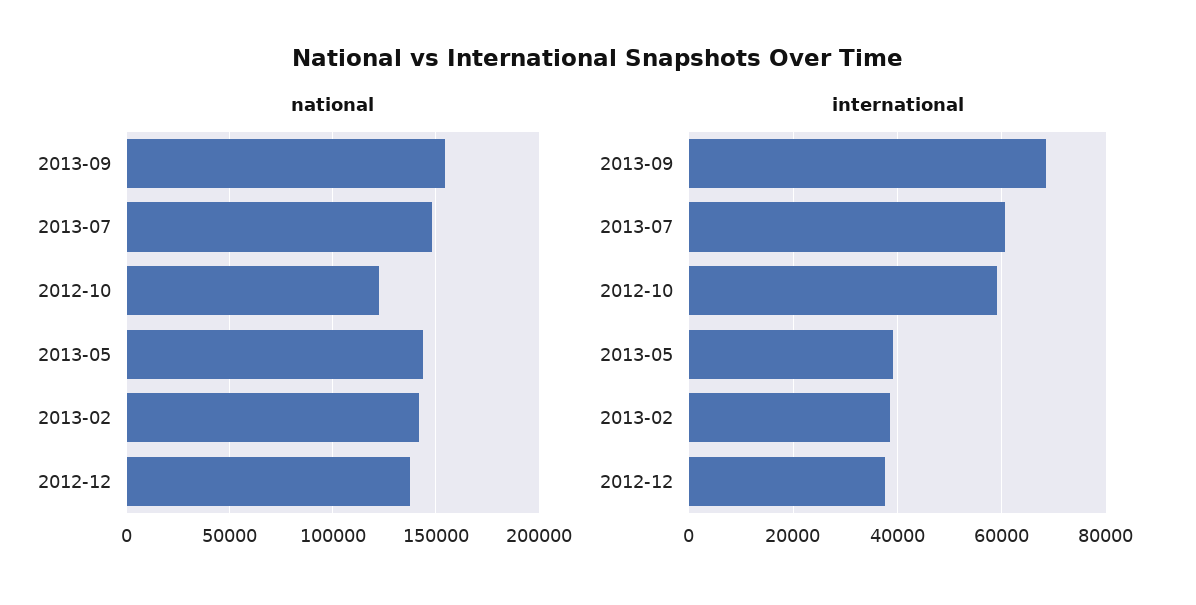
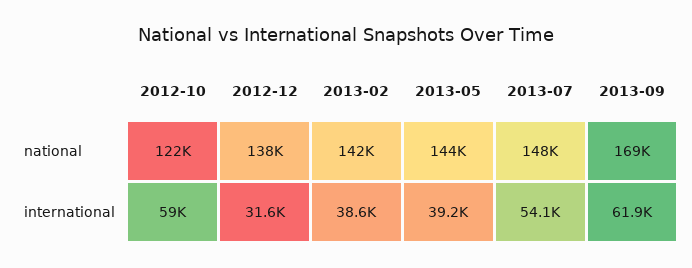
  {
    "national": {
-     "2013-09": 155000,
+     "2013-09": 169000,
      "2013-07": 148000,
      "2012-10": 122000,
      "2013-05": 144000,
      "2013-02": 142000,
      "2012-12": 138000
    },
    "international": {
-     "2013-09": 68000,
+     "2013-09": 61900,
-     "2013-07": 60000,
+     "2013-07": 54100,
      "2012-10": 59000,
      "2013-05": 39200,
      "2013-02": 38600,
-     "2012-12": 38000
+     "2012-12": 31600
    }
  }

